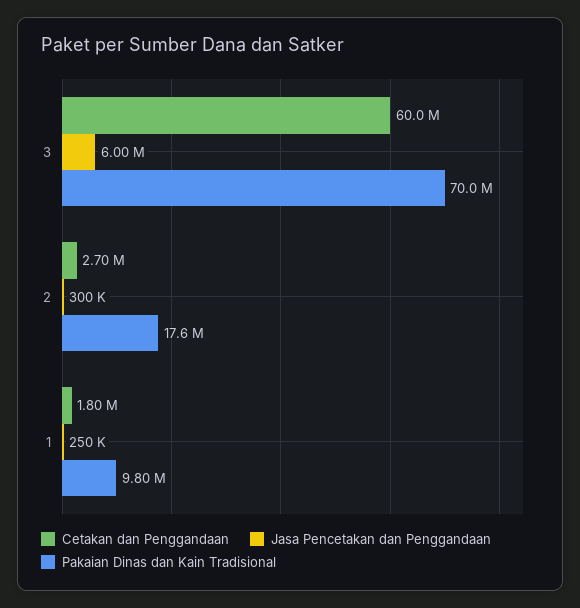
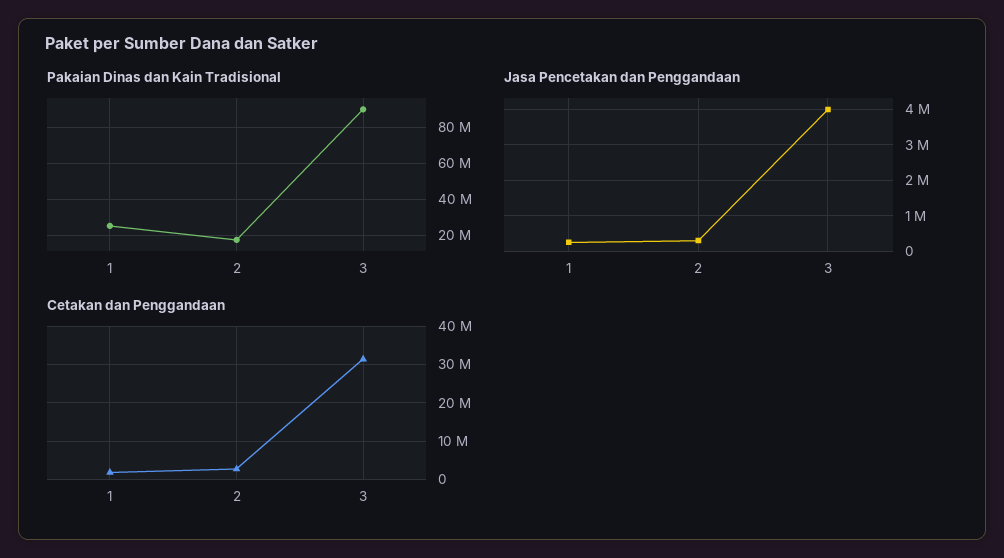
  {
    "Cetakan dan Penggandaan": {
-     "3": 60000000,
+     "3": 32000000,
      "2": 2700000,
      "1": 1800000
    },
    "Jasa Pencetakan dan Penggandaan": {
-     "3": 6000000,
+     "3": 4000000,
      "2": 300000,
      "1": 250000
    },
    "Pakaian Dinas dan Kain Tradisional": {
-     "3": 70000000,
+     "3": 90000000,
      "2": 17600000,
-     "1": 9800000
+     "1": 25000000
    }
  }

